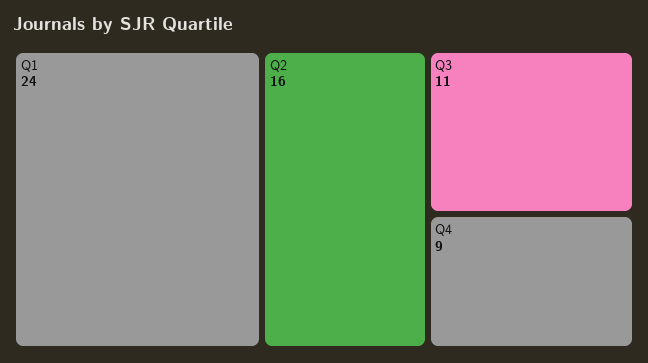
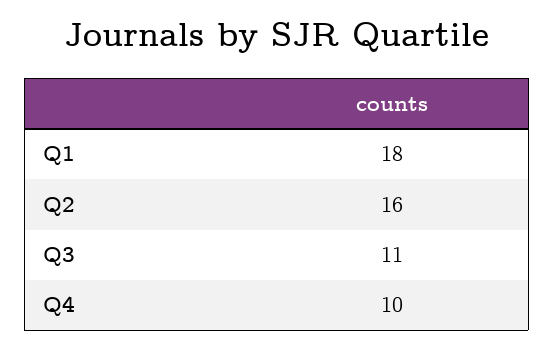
  {
-   "Q1": 24,
+   "Q1": 18,
    "Q2": 16,
    "Q3": 11,
-   "Q4": 9
+   "Q4": 10
  }

